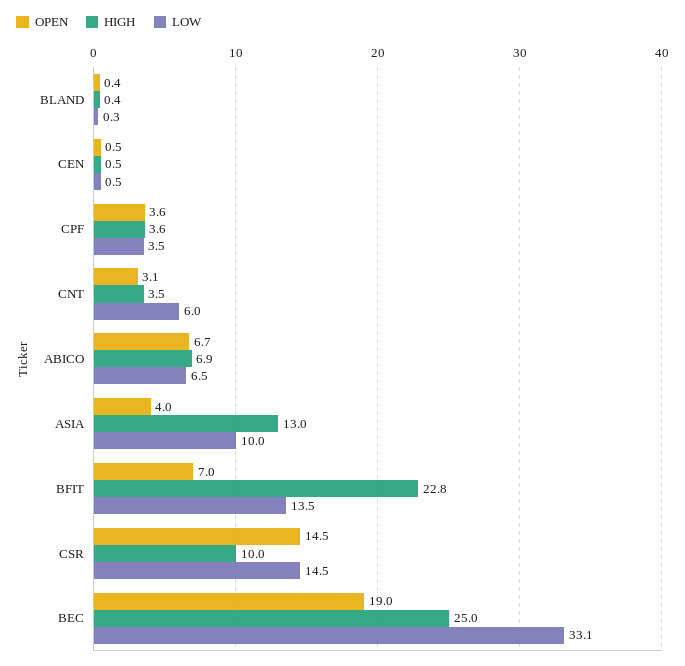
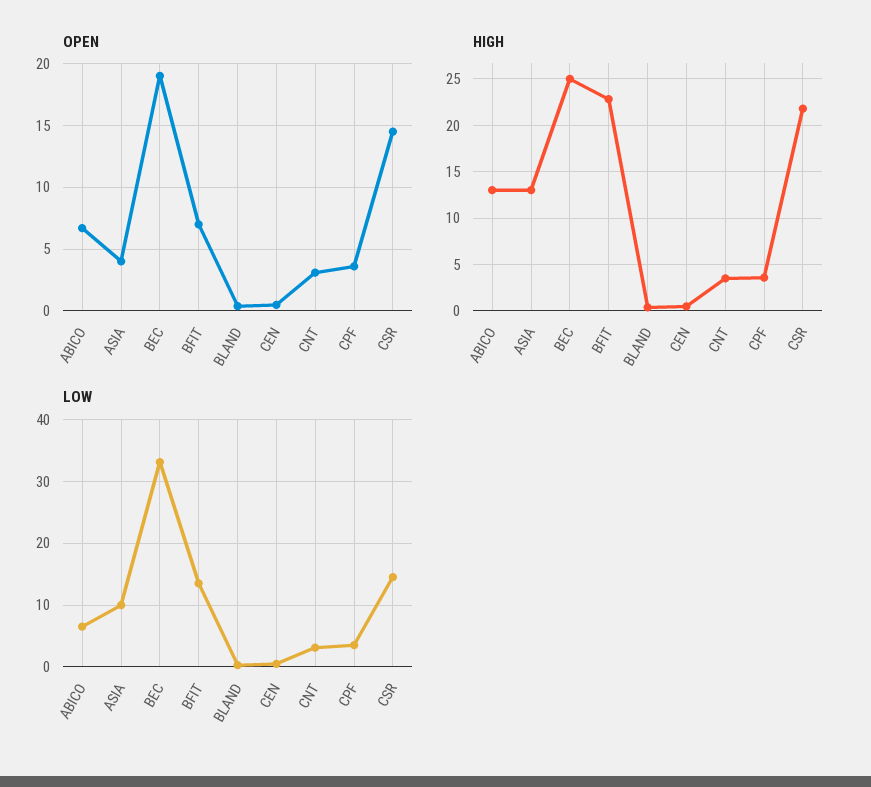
  {
    "OPEN": {
      "BLAND": 0.4,
      "CEN": 0.5,
      "CPF": 3.6,
      "CNT": 3.1,
      "ABICO": 6.7,
      "ASIA": 4,
      "BFIT": 7,
      "CSR": 14.5,
      "BEC": 19
    },
    "HIGH": {
      "BLAND": 0.4,
      "CEN": 0.5,
      "CPF": 3.6,
      "CNT": 3.5,
-     "ABICO": 6.9,
+     "ABICO": 13,
      "ASIA": 13,
      "BFIT": 22.8,
-     "CSR": 10,
+     "CSR": 22,
      "BEC": 25
    },
    "LOW": {
      "BLAND": 0.3,
      "CEN": 0.5,
      "CPF": 3.5,
-     "CNT": 6,
+     "CNT": 3,
      "ABICO": 6.5,
      "ASIA": 10,
      "BFIT": 13.5,
      "CSR": 14.5,
      "BEC": 33.1
    }
  }

